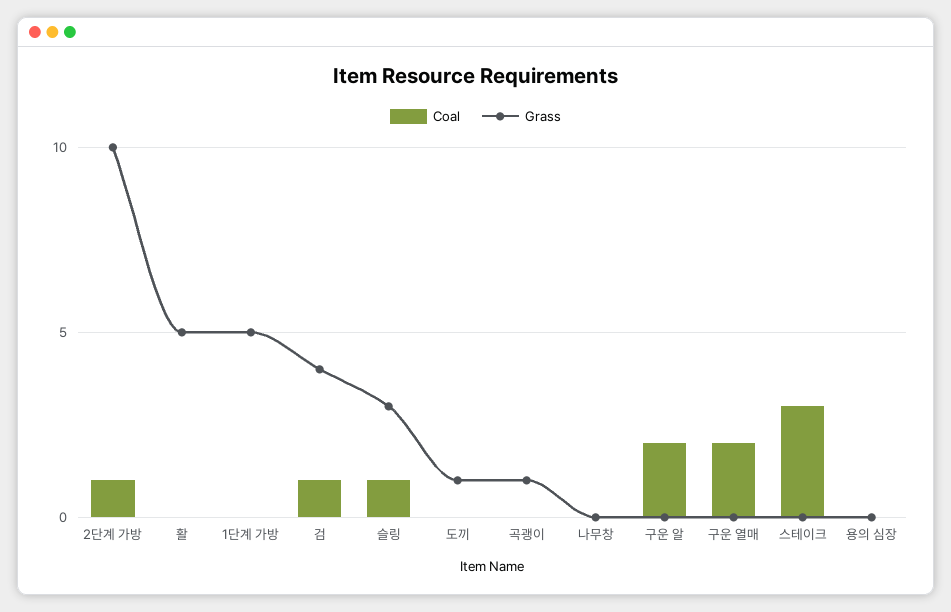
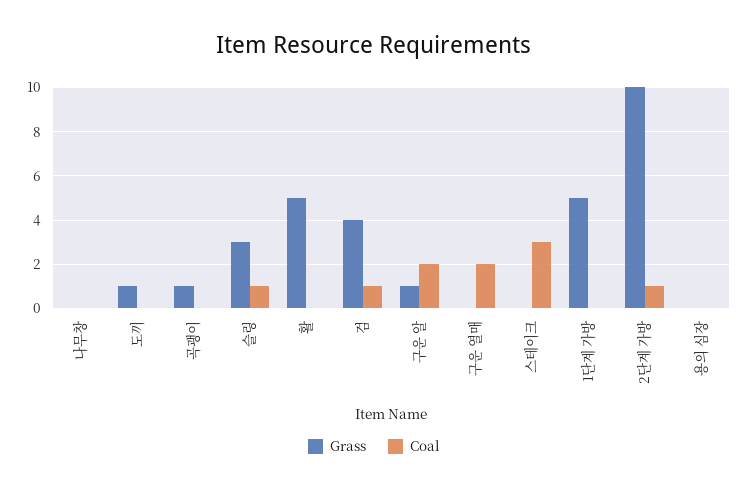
  {
    "Coal": {
      "2단계 가방": 1,
      "활": 0,
      "1단계 가방": 0,
      "검": 1,
      "슬링": 1,
      "도끼": 0,
      "곡괭이": 0,
      "나무창": 0,
      "구운 알": 2,
      "구운 열매": 2,
      "스테이크": 3,
      "용의 심장": 0
    },
    "Grass": {
      "2단계 가방": 10,
      "활": 5,
      "1단계 가방": 5,
      "검": 4,
      "슬링": 3,
      "도끼": 1,
      "곡괭이": 1,
      "나무창": 0,
-     "구운 알": 0,
+     "구운 알": 1,
      "구운 열매": 0,
      "스테이크": 0,
      "용의 심장": 0
    }
  }

